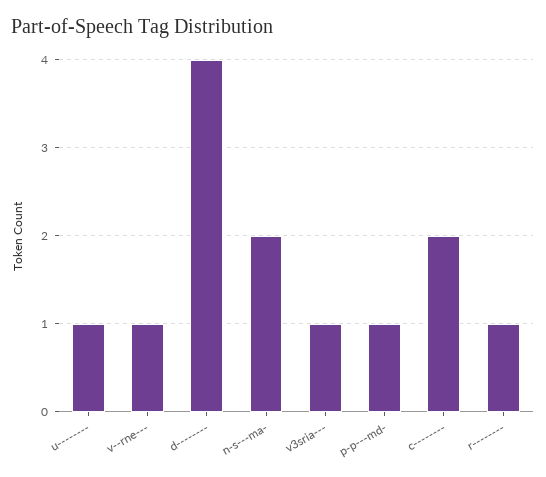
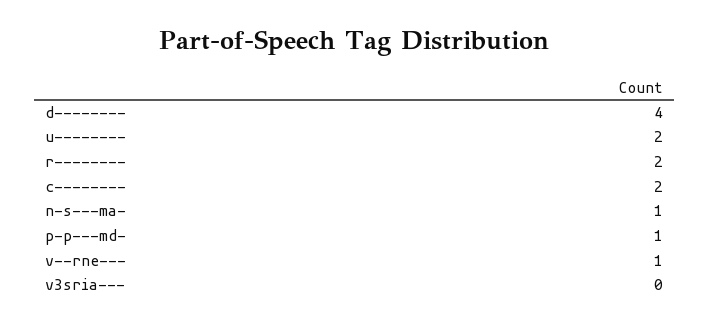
  {
-   "u--------": 1,
+   "u--------": 2,
    "v--rne---": 1,
    "d--------": 4,
-   "n-s---ma-": 2,
+   "n-s---ma-": 1,
-   "v3sria---": 1,
+   "v3sria---": 0,
    "p-p---md-": 1,
    "c--------": 2,
-   "r--------": 1
+   "r--------": 2
  }

